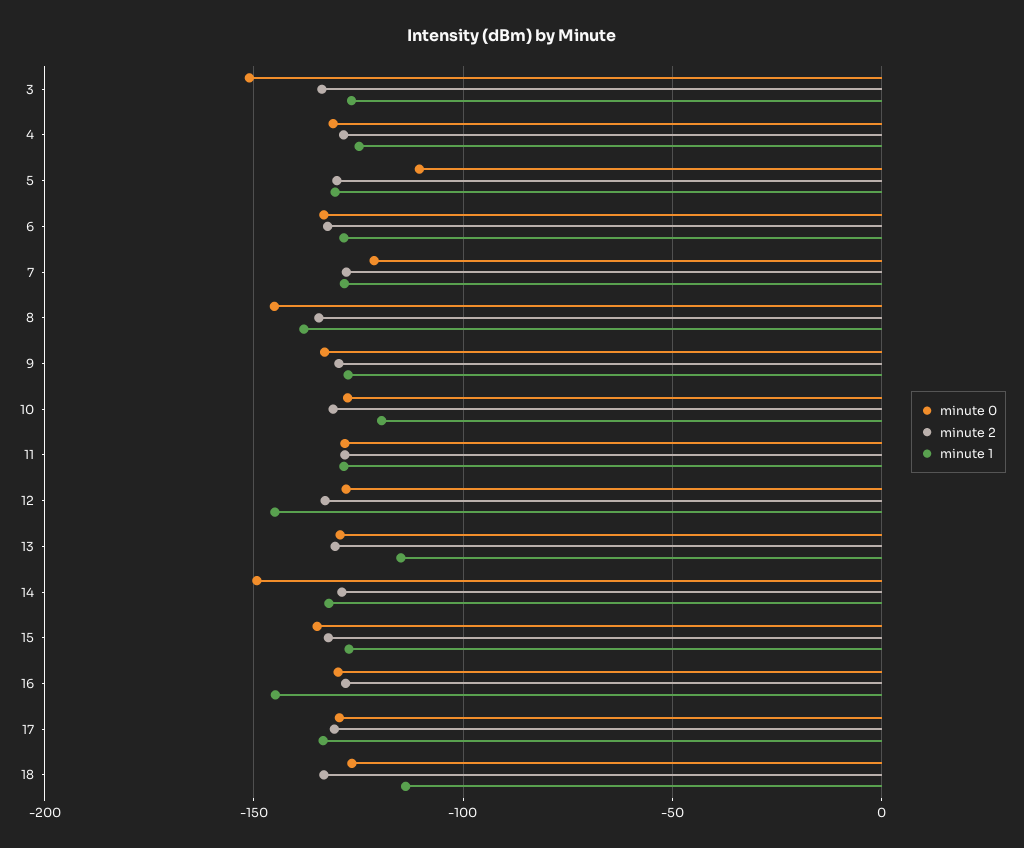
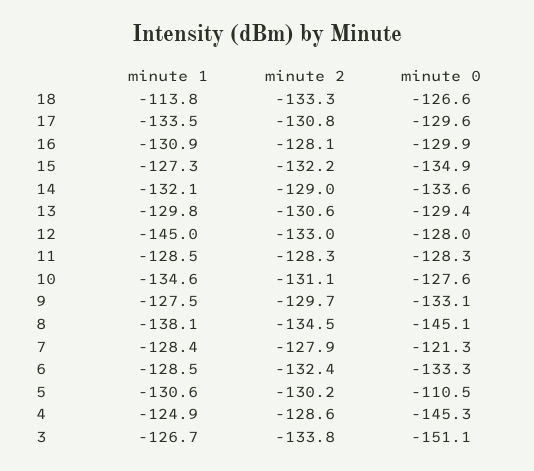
  {
    "minute 0": {
      "3": -151.1,
-     "4": -130,
+     "4": -145.3,
      "5": -110.5,
      "6": -133.3,
      "7": -121.3,
      "8": -145.1,
      "9": -133.1,
      "10": -127.6,
      "11": -128.3,
      "12": -128,
      "13": -129.4,
-     "14": -150,
+     "14": -133.6,
      "15": -134.9,
      "16": -129.9,
      "17": -129.6,
      "18": -126.6
    },
    "minute 2": {
      "3": -133.8,
      "4": -128.6,
      "5": -130.2,
      "6": -132.4,
      "7": -127.9,
      "8": -134.5,
      "9": -129.7,
      "10": -131.1,
      "11": -128.3,
      "12": -133,
      "13": -130.6,
      "14": -129,
      "15": -132.2,
      "16": -128.1,
      "17": -130.8,
      "18": -133.3
    },
    "minute 1": {
      "3": -126.7,
      "4": -124.9,
      "5": -130.6,
      "6": -128.5,
      "7": -128.4,
      "8": -138.1,
      "9": -127.5,
-     "10": -120,
+     "10": -134.6,
      "11": -128.5,
      "12": -145,
-     "13": -115,
+     "13": -129.8,
      "14": -132.1,
      "15": -127.3,
-     "16": -145,
+     "16": -130.9,
      "17": -133.5,
      "18": -113.8
    }
  }

